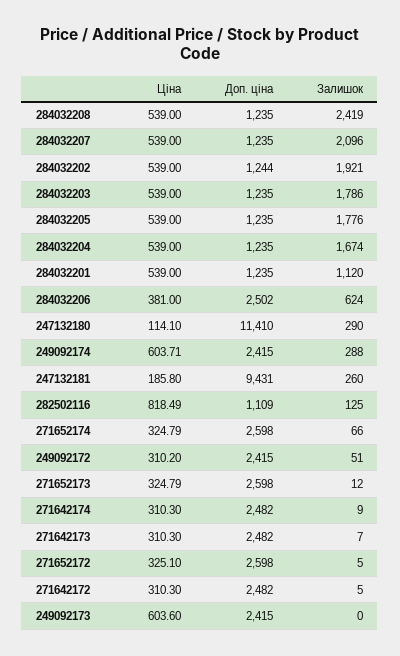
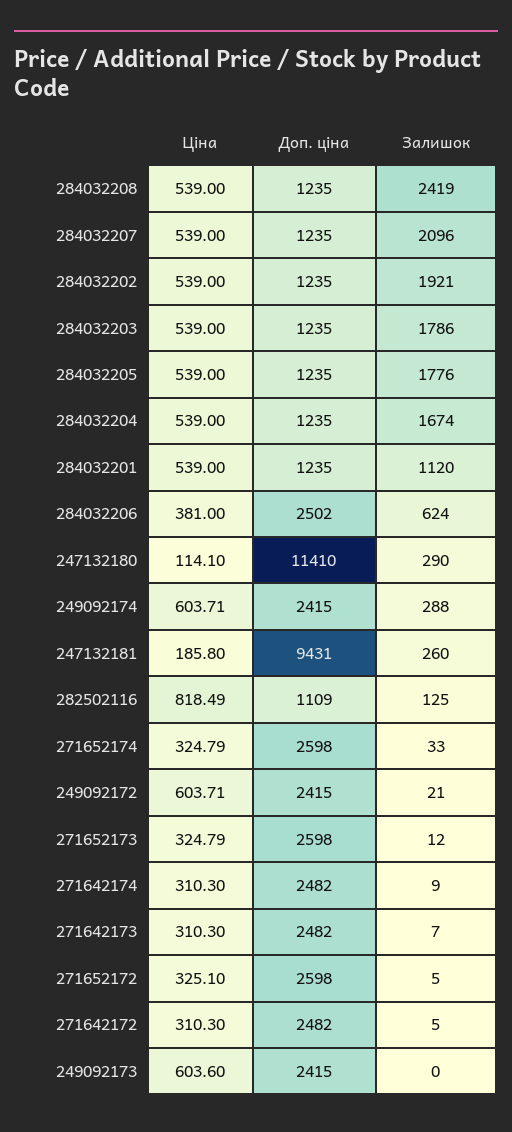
  {
    "Ціна": {
      "284032208": 539,
      "284032207": 539,
      "284032202": 539,
      "284032203": 539,
      "284032205": 539,
      "284032204": 539,
      "284032201": 539,
      "284032206": 381,
      "247132180": 114.1,
      "249092174": 603.71,
      "247132181": 185.8,
      "282502116": 818.49,
      "271652174": 324.79,
-     "249092172": 310.2,
+     "249092172": 603.71,
      "271652173": 324.79,
      "271642174": 310.3,
      "271642173": 310.3,
      "271652172": 325.1,
      "271642172": 310.3,
      "249092173": 603.6
    },
    "Доп. ціна": {
      "284032208": 1235,
      "284032207": 1235,
-     "284032202": 1244,
+     "284032202": 1235,
      "284032203": 1235,
      "284032205": 1235,
      "284032204": 1235,
      "284032201": 1235,
      "284032206": 2502,
      "247132180": 11410,
      "249092174": 2415,
      "247132181": 9431,
      "282502116": 1109,
      "271652174": 2598,
      "249092172": 2415,
      "271652173": 2598,
      "271642174": 2482,
      "271642173": 2482,
      "271652172": 2598,
      "271642172": 2482,
      "249092173": 2415
    },
    "Залишок": {
      "284032208": 2419,
      "284032207": 2096,
      "284032202": 1921,
      "284032203": 1786,
      "284032205": 1776,
      "284032204": 1674,
      "284032201": 1120,
      "284032206": 624,
      "247132180": 290,
      "249092174": 288,
      "247132181": 260,
      "282502116": 125,
-     "271652174": 66,
+     "271652174": 33,
-     "249092172": 51,
+     "249092172": 21,
      "271652173": 12,
      "271642174": 9,
      "271642173": 7,
      "271652172": 5,
      "271642172": 5,
      "249092173": 0
    }
  }

